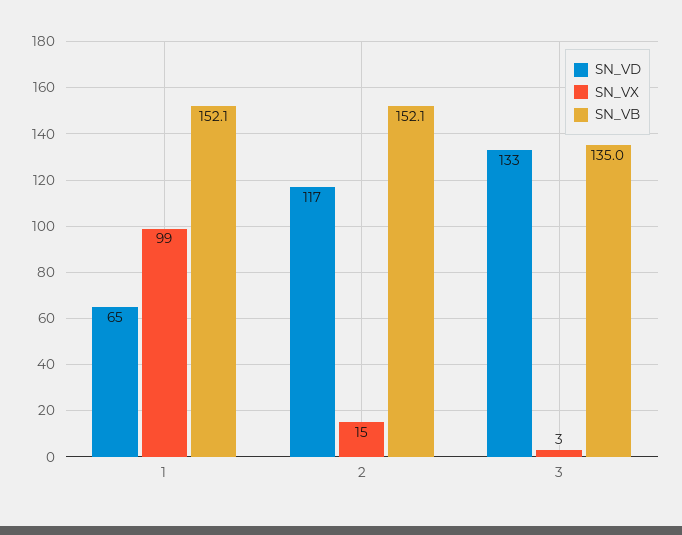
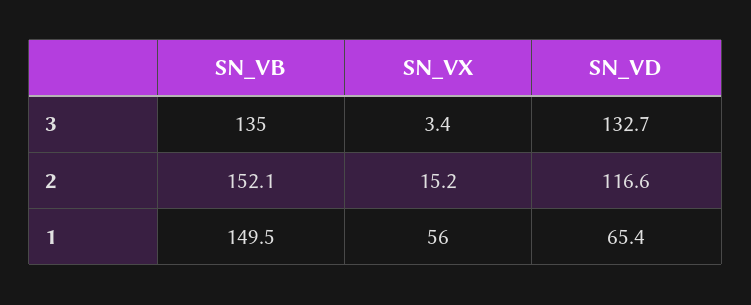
  {
    "SN_VD": {
      "1": 65.4,
      "2": 116.6,
      "3": 132.7
    },
    "SN_VX": {
-     "1": 99,
+     "1": 56,
      "2": 15.2,
      "3": 3.4
    },
    "SN_VB": {
-     "1": 152.1,
+     "1": 149.5,
      "2": 152.1,
      "3": 135
    }
  }

